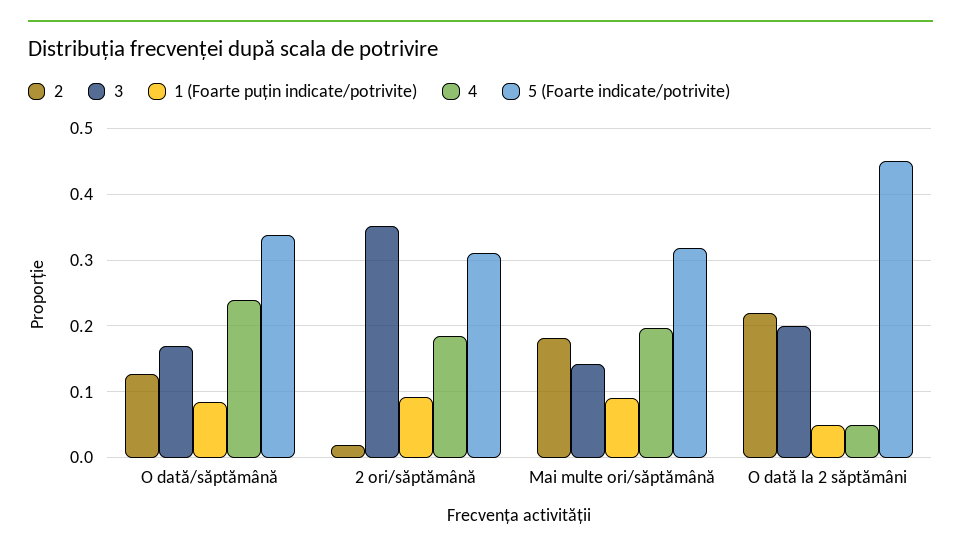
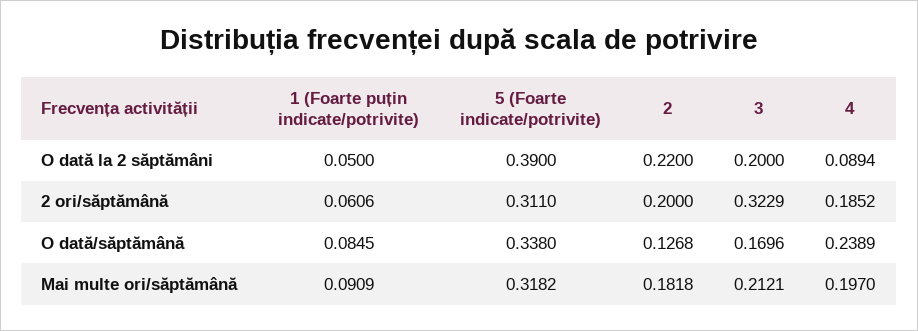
  {
    "2": {
      "O dată/săptămână": 0.1268,
-     "2 ori/săptămână": 0.02,
+     "2 ori/săptămână": 0.2,
      "Mai multe ori/săptămână": 0.1818,
      "O dată la 2 săptămâni": 0.22
    },
    "3": {
      "O dată/săptămână": 0.1696,
-     "2 ori/săptămână": 0.35,
+     "2 ori/săptămână": 0.3229,
-     "Mai multe ori/săptămână": 0.14,
+     "Mai multe ori/săptămână": 0.2121,
      "O dată la 2 săptămâni": 0.2
    },
    "1 (Foarte puțin indicate/potrivite)": {
      "O dată/săptămână": 0.0845,
-     "2 ori/săptămână": 0.09,
+     "2 ori/săptămână": 0.0606,
      "Mai multe ori/săptămână": 0.0909,
      "O dată la 2 săptămâni": 0.05
    },
    "4": {
      "O dată/săptămână": 0.2389,
      "2 ori/săptămână": 0.1852,
      "Mai multe ori/săptămână": 0.197,
-     "O dată la 2 săptămâni": 0.05
+     "O dată la 2 săptămâni": 0.0894
    },
    "5 (Foarte indicate/potrivite)": {
      "O dată/săptămână": 0.338,
      "2 ori/săptămână": 0.311,
      "Mai multe ori/săptămână": 0.3182,
-     "O dată la 2 săptămâni": 0.45
+     "O dată la 2 săptămâni": 0.39
    }
  }

